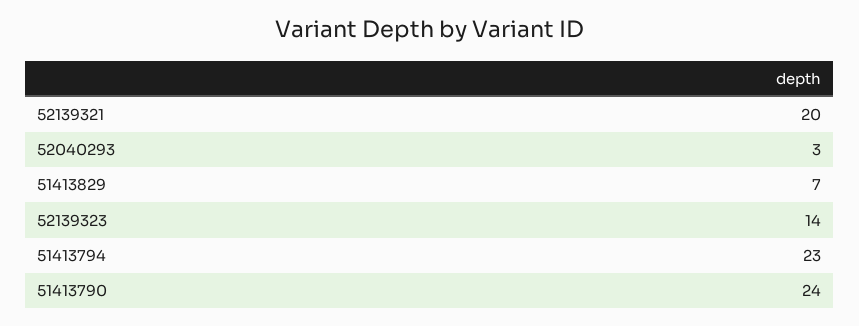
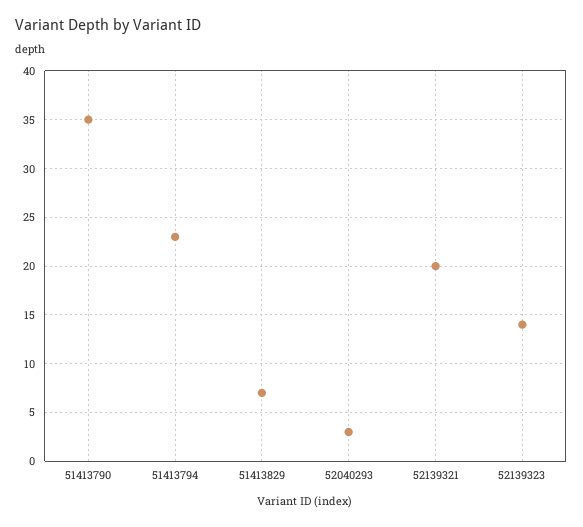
  {
    "52139321": 20,
    "52040293": 3,
    "51413829": 7,
    "52139323": 14,
    "51413794": 23,
-   "51413790": 24
+   "51413790": 35
  }

